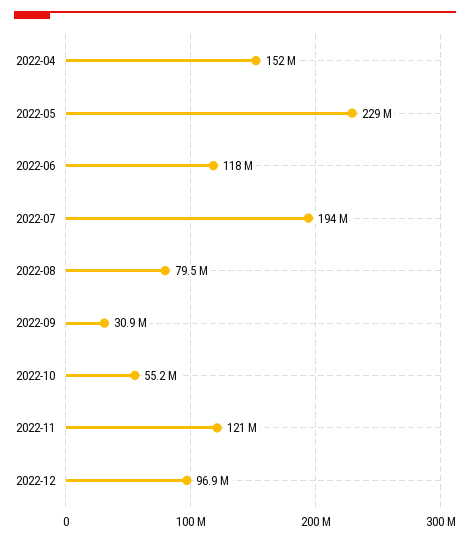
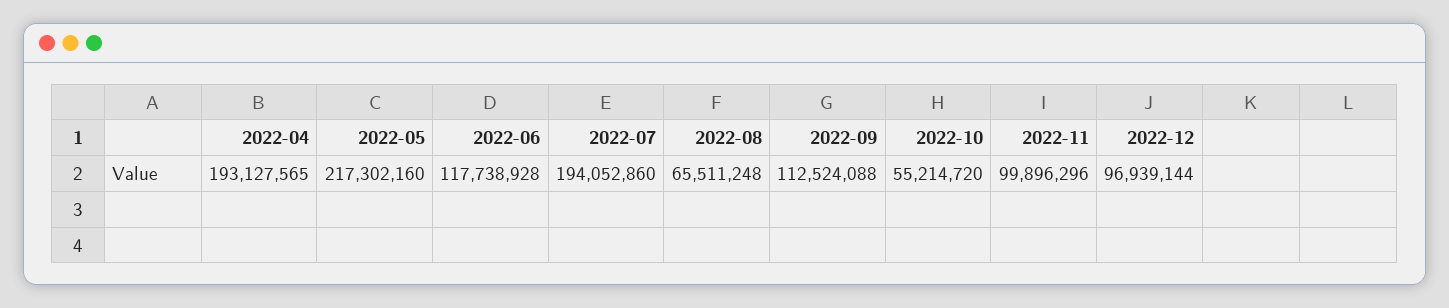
  {
-   "2022-04": 152000000,
+   "2022-04": 193127565,
-   "2022-05": 229000000,
+   "2022-05": 217302160,
    "2022-06": 117738928,
    "2022-07": 194052860,
-   "2022-08": 79500000,
+   "2022-08": 65511248,
-   "2022-09": 30900000,
+   "2022-09": 112524088,
    "2022-10": 55214720,
-   "2022-11": 121000000,
+   "2022-11": 99896296,
    "2022-12": 96939144
  }

